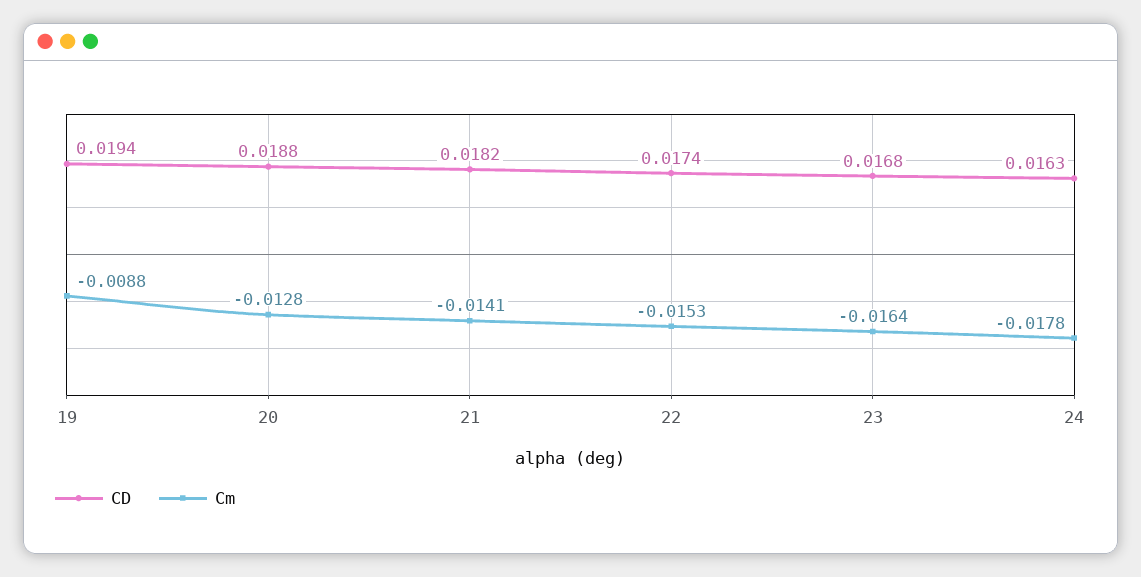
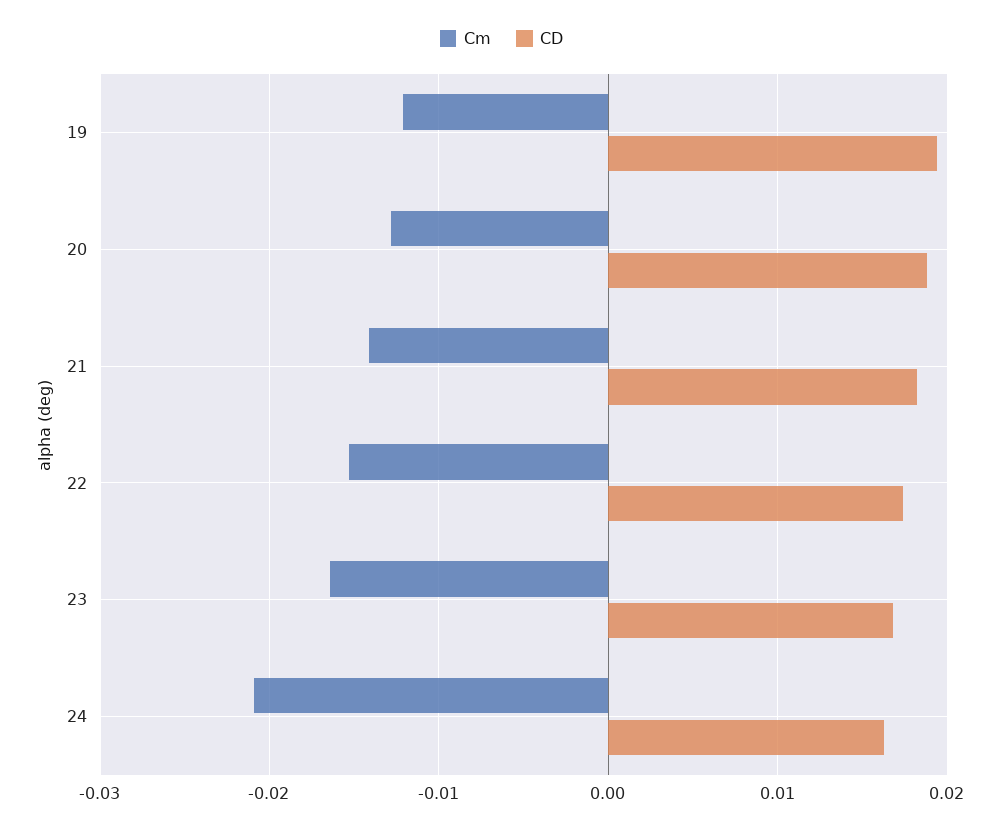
  {
    "CD": {
      "19": 0.0194,
      "20": 0.0188,
      "21": 0.0182,
      "22": 0.0174,
      "23": 0.0168,
      "24": 0.0163
    },
    "Cm": {
-     "19": -0.0088,
+     "19": -0.012,
      "20": -0.0128,
      "21": -0.0141,
      "22": -0.0153,
      "23": -0.0164,
-     "24": -0.0178
+     "24": -0.021
    }
  }

